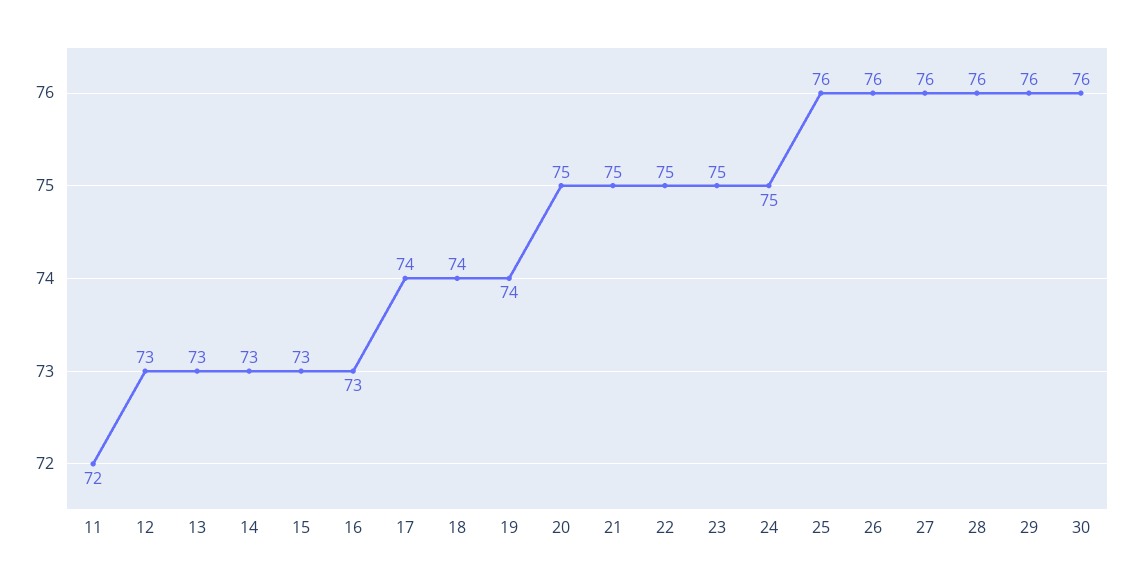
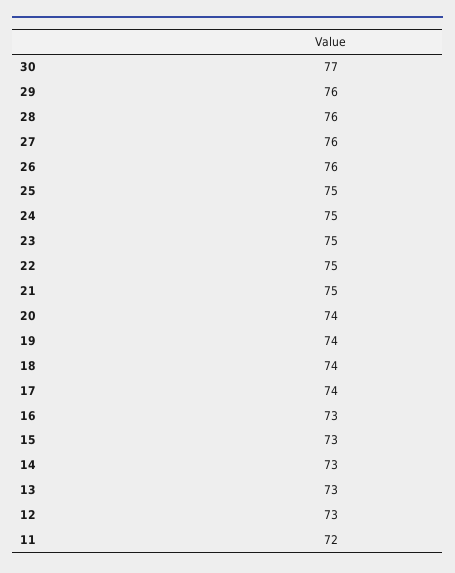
  {
    "11": 72,
    "12": 73,
    "13": 73,
    "14": 73,
    "15": 73,
    "16": 73,
    "17": 74,
    "18": 74,
    "19": 74,
-   "20": 75,
+   "20": 74,
    "21": 75,
    "22": 75,
    "23": 75,
    "24": 75,
-   "25": 76,
+   "25": 75,
    "26": 76,
    "27": 76,
    "28": 76,
    "29": 76,
-   "30": 76
+   "30": 77
  }

